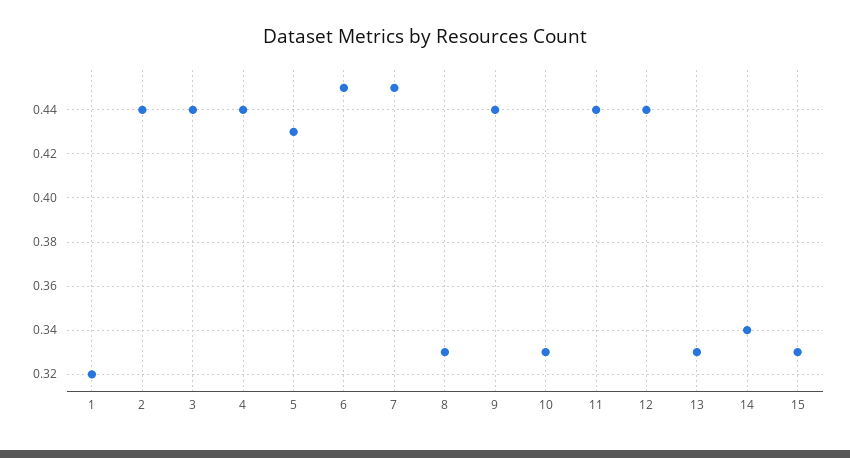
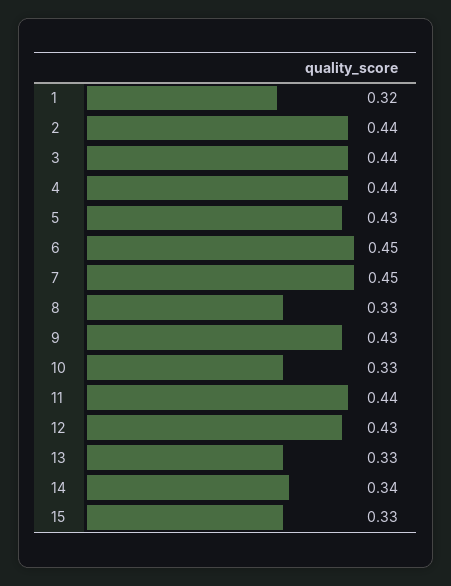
  {
    "1": 0.32,
    "2": 0.44,
    "3": 0.44,
    "4": 0.44,
    "5": 0.43,
    "6": 0.45,
    "7": 0.45,
    "8": 0.33,
-   "9": 0.44,
+   "9": 0.43,
    "10": 0.33,
    "11": 0.44,
-   "12": 0.44,
+   "12": 0.43,
    "13": 0.33,
    "14": 0.34,
    "15": 0.33
  }

